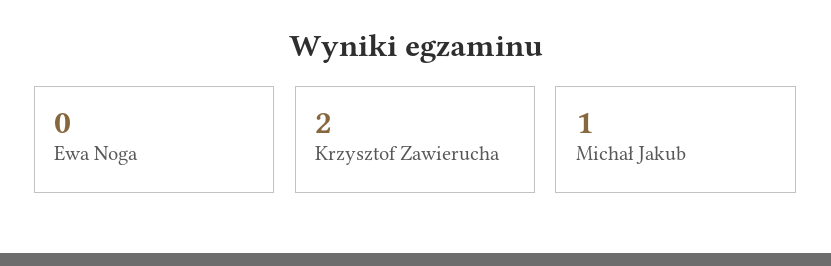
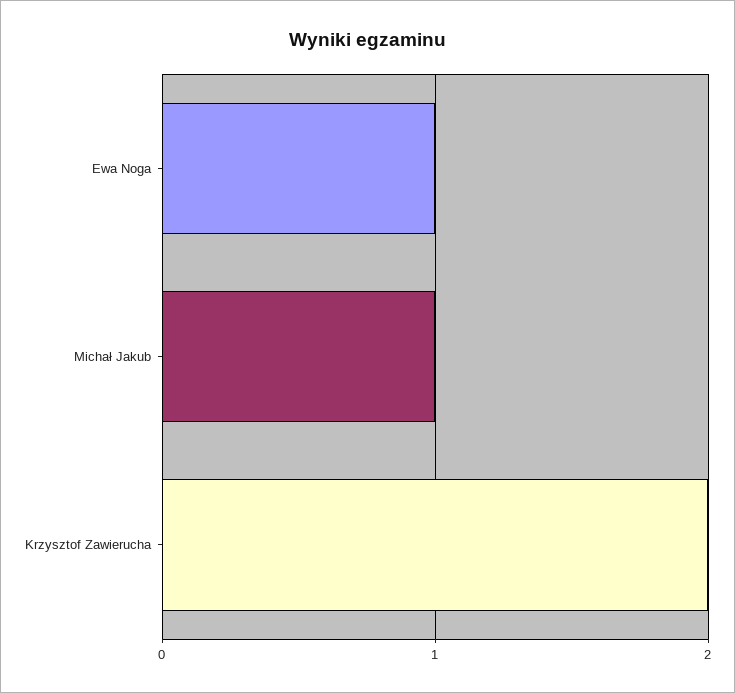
  {
-   "Ewa Noga": 0,
+   "Ewa Noga": 1,
    "Krzysztof Zawierucha": 2,
    "Michał Jakub": 1
  }

